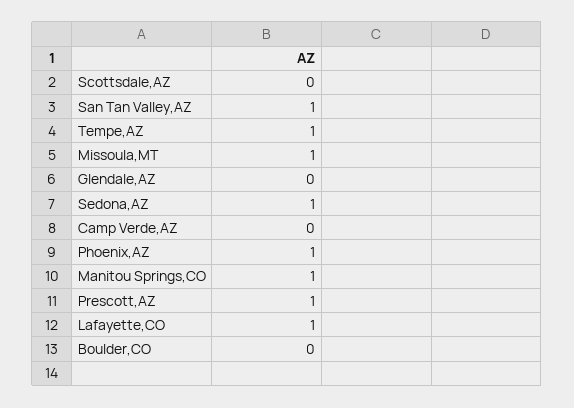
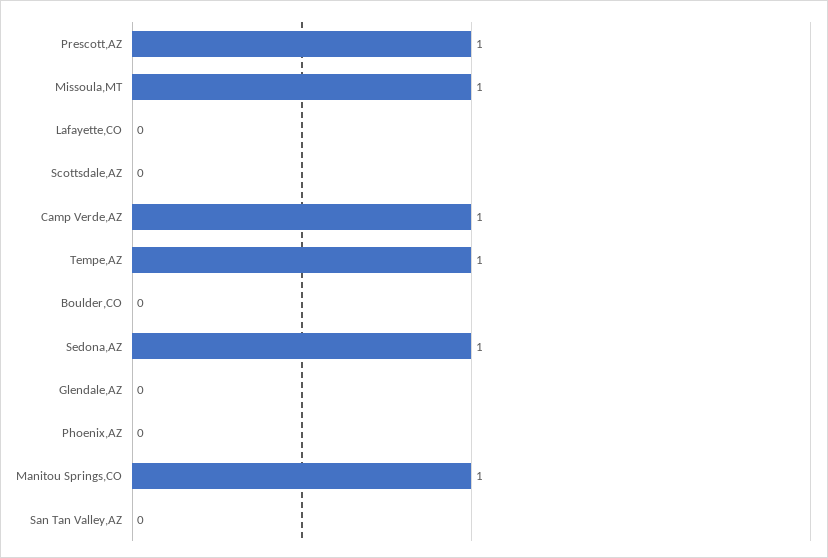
  {
    "Scottsdale,AZ": 0,
-   "San Tan Valley,AZ": 1,
+   "San Tan Valley,AZ": 0,
    "Tempe,AZ": 1,
    "Missoula,MT": 1,
    "Glendale,AZ": 0,
    "Sedona,AZ": 1,
-   "Camp Verde,AZ": 0,
+   "Camp Verde,AZ": 1,
-   "Phoenix,AZ": 1,
+   "Phoenix,AZ": 0,
    "Manitou Springs,CO": 1,
    "Prescott,AZ": 1,
-   "Lafayette,CO": 1,
+   "Lafayette,CO": 0,
    "Boulder,CO": 0
  }

